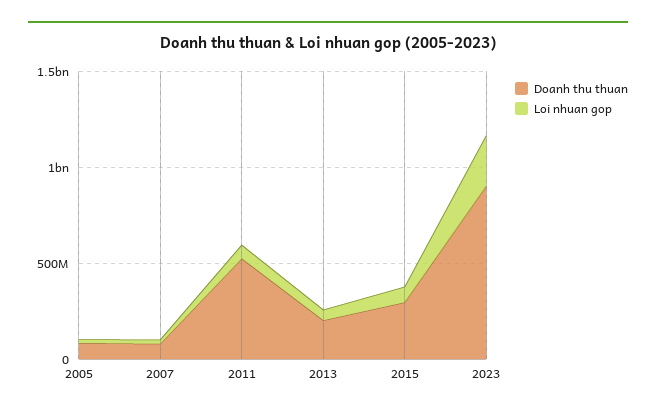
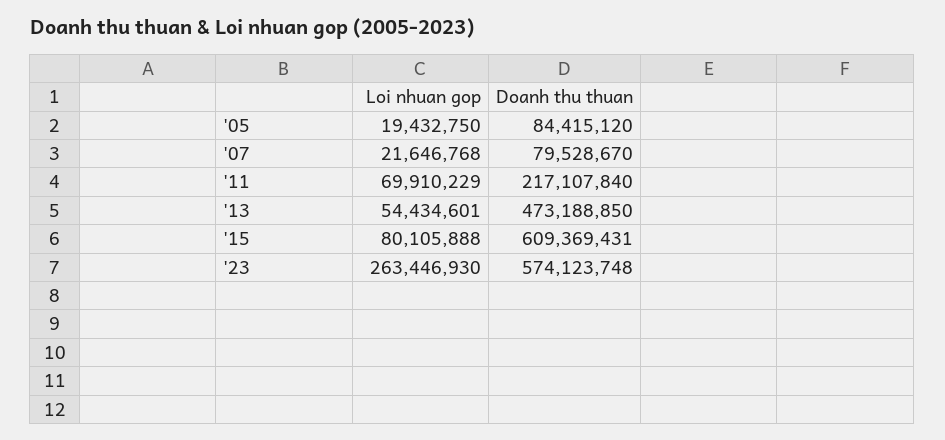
  {
    "Doanh thu thuan": {
      "2005": 84415120,
      "2007": 79528670,
-     "2011": 500000000,
+     "2011": 217107840,
-     "2013": 200000000,
+     "2013": 473188850,
-     "2015": 300000000,
+     "2015": 609369431,
-     "2023": 900000000
+     "2023": 574123748
    },
    "Loi nhuan gop": {
      "2005": 19432750,
      "2007": 21646768,
      "2011": 69910229,
      "2013": 54434601,
      "2015": 80105888,
      "2023": 263446930
    }
  }

